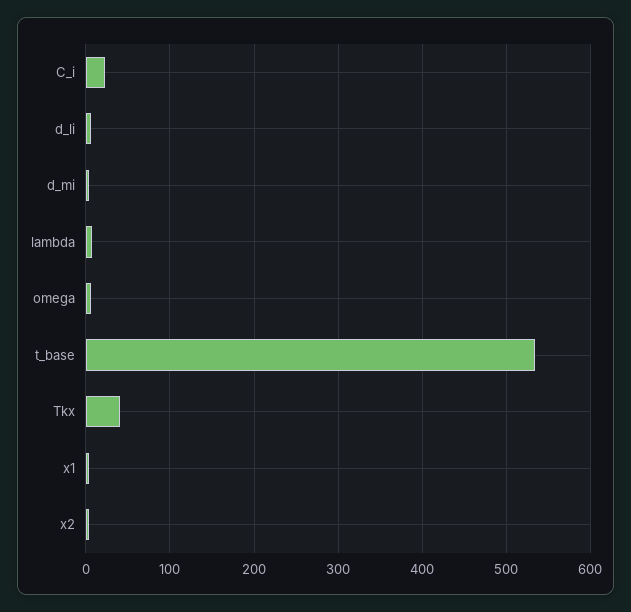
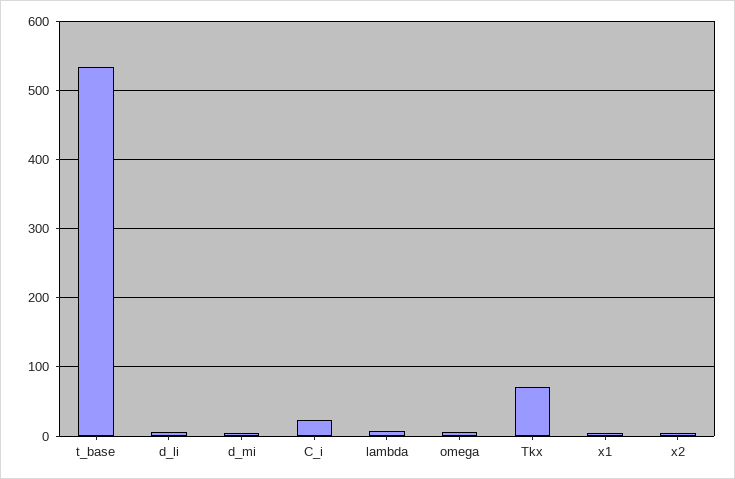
  {
    "C_i": 20,
    "d_li": 10,
    "d_mi": 0,
    "lambda": 10,
    "omega": 10,
    "t_base": 530,
-   "Tkx": 40,
+   "Tkx": 70,
    "x1": 0,
    "x2": 0
  }

